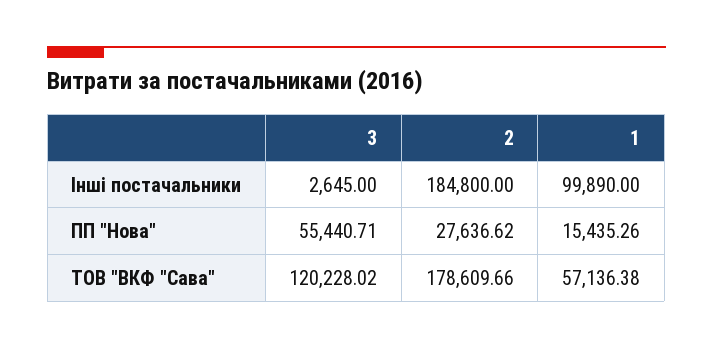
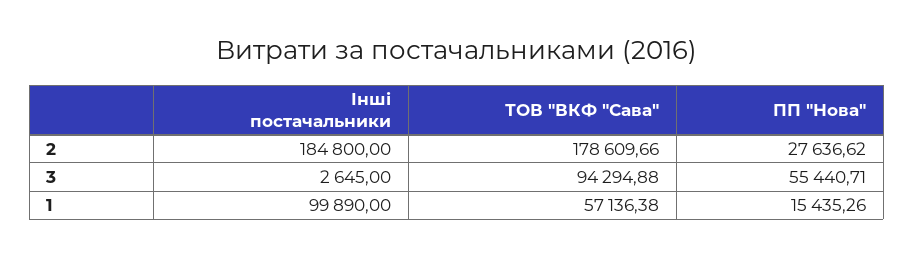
  {
    "3": {
      "Інші постачальники": 2645,
      "ПП \"Нова\"": 55440.71,
-     "ТОВ \"ВКФ \"Сава\"": 120228.02
+     "ТОВ \"ВКФ \"Сава\"": 94294.88
    },
    "2": {
      "Інші постачальники": 184800,
      "ПП \"Нова\"": 27636.62,
      "ТОВ \"ВКФ \"Сава\"": 178609.66
    },
    "1": {
      "Інші постачальники": 99890,
      "ПП \"Нова\"": 15435.26,
      "ТОВ \"ВКФ \"Сава\"": 57136.38
    }
  }

